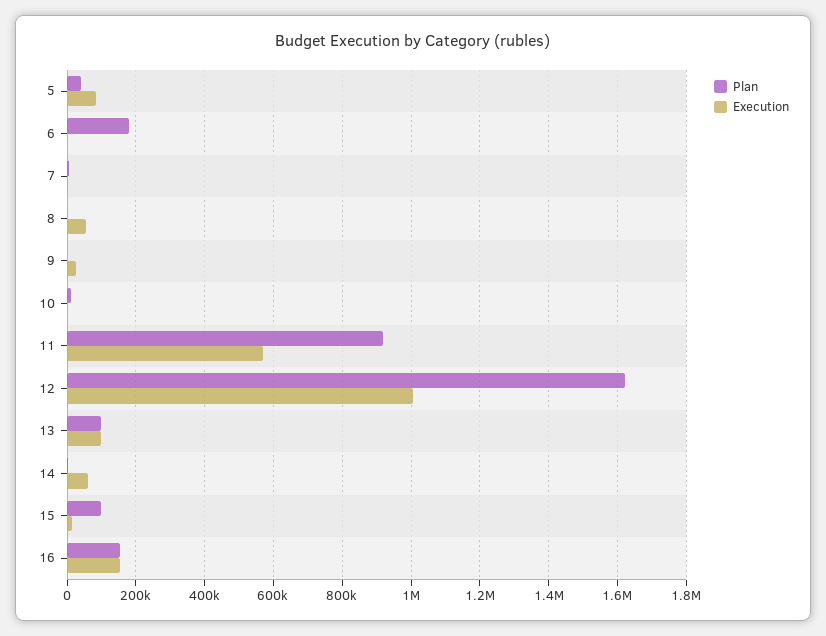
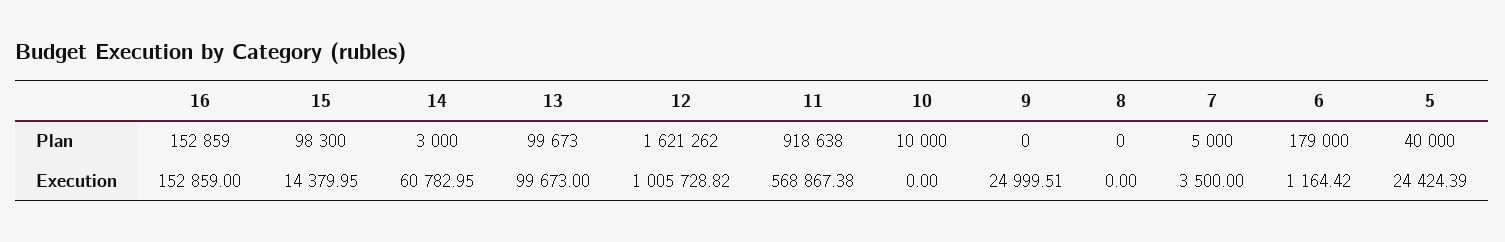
  {
    "Plan": {
      "5": 40000,
      "6": 179000,
      "7": 5000,
      "8": 0,
      "9": 0,
      "10": 10000,
      "11": 918638,
      "12": 1621262,
      "13": 99673,
      "14": 3000,
      "15": 98300,
      "16": 152859
    },
    "Execution": {
-     "5": 80000,
+     "5": 24424.39,
      "6": 1164.42,
      "7": 3500,
-     "8": 60000,
+     "8": 0,
      "9": 24999.51,
      "10": 0,
      "11": 568867.38,
      "12": 1005728.82,
      "13": 99673,
      "14": 60782.95,
      "15": 14379.95,
      "16": 152859
    }
  }

